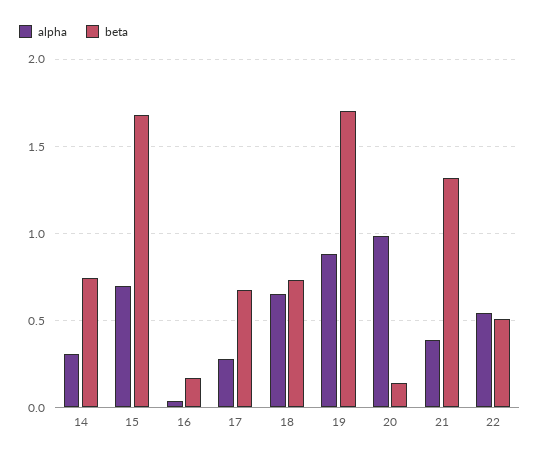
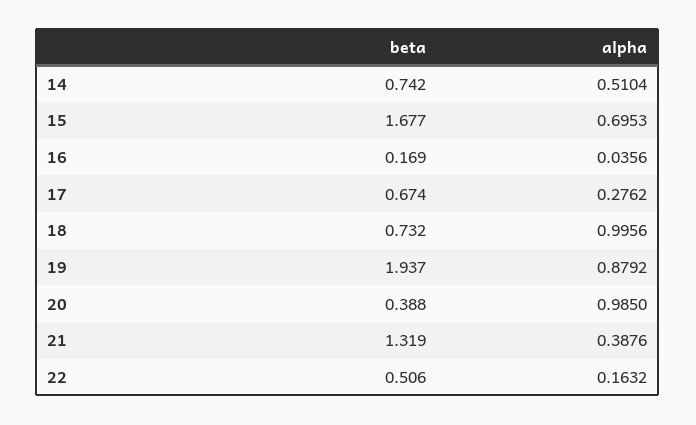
  {
    "alpha": {
-     "14": 0.3,
+     "14": 0.5104,
      "15": 0.6953,
      "16": 0.0356,
      "17": 0.2762,
-     "18": 0.65,
+     "18": 0.9956,
      "19": 0.8792,
      "20": 0.985,
      "21": 0.3876,
-     "22": 0.55
+     "22": 0.1632
    },
    "beta": {
      "14": 0.742,
      "15": 1.677,
      "16": 0.169,
      "17": 0.674,
      "18": 0.732,
-     "19": 1.7,
+     "19": 1.937,
-     "20": 0.15,
+     "20": 0.388,
      "21": 1.319,
      "22": 0.506
    }
  }

